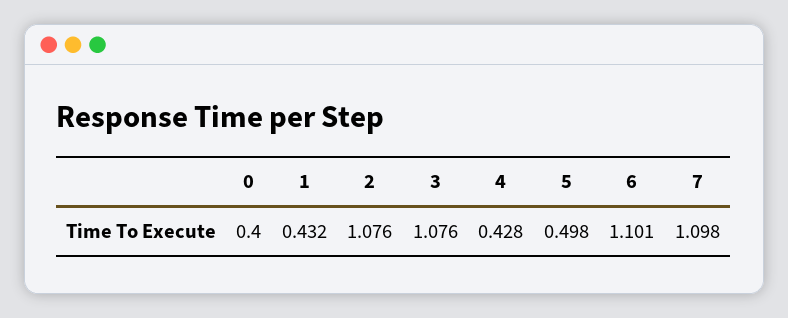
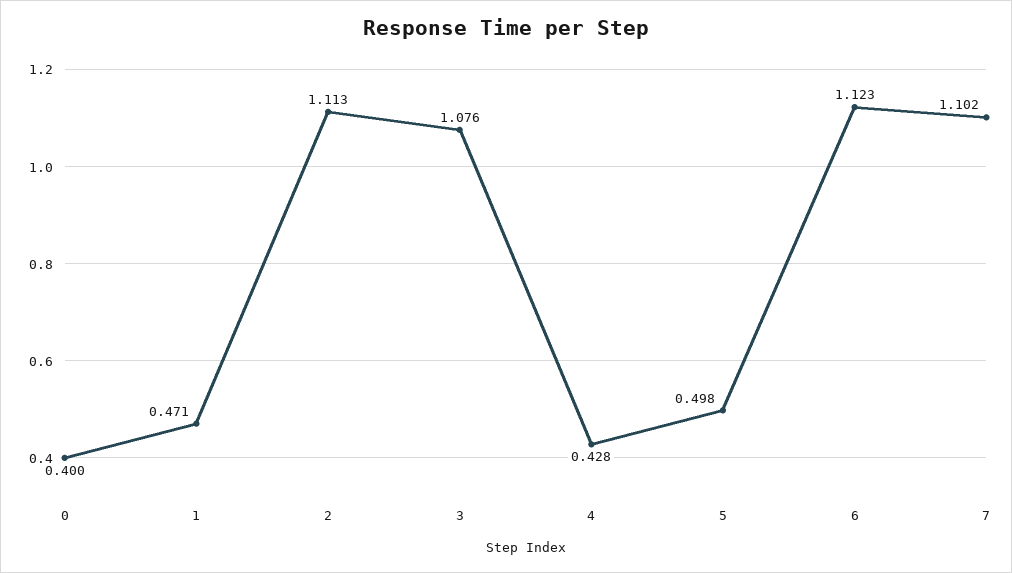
  {
    "0": 0.4,
-   "1": 0.432,
+   "1": 0.471,
-   "2": 1.076,
+   "2": 1.113,
    "3": 1.076,
    "4": 0.428,
    "5": 0.498,
-   "6": 1.101,
+   "6": 1.123,
-   "7": 1.098
+   "7": 1.102
  }

